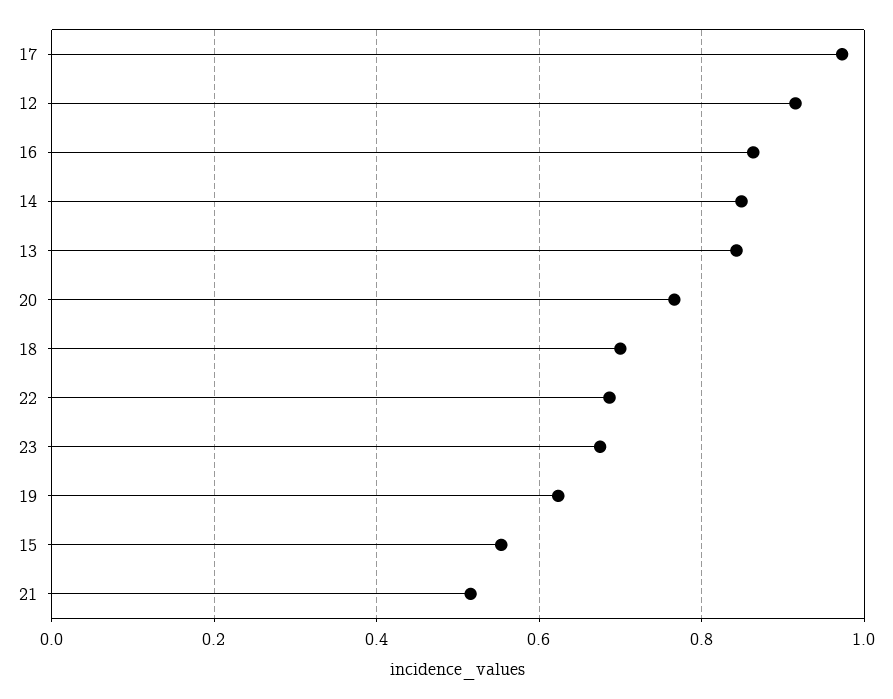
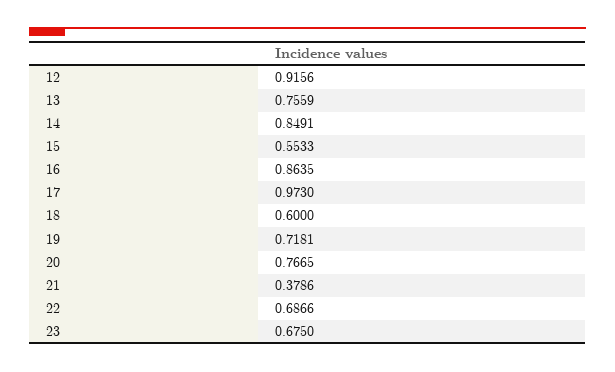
  {
    "17": 0.973,
    "12": 0.9156,
    "16": 0.8635,
    "14": 0.8491,
-   "13": 0.84,
+   "13": 0.7559,
    "20": 0.7665,
-   "18": 0.7,
+   "18": 0.6,
    "22": 0.6866,
    "23": 0.675,
-   "19": 0.62,
+   "19": 0.7181,
    "15": 0.5533,
-   "21": 0.52
+   "21": 0.3786
  }

